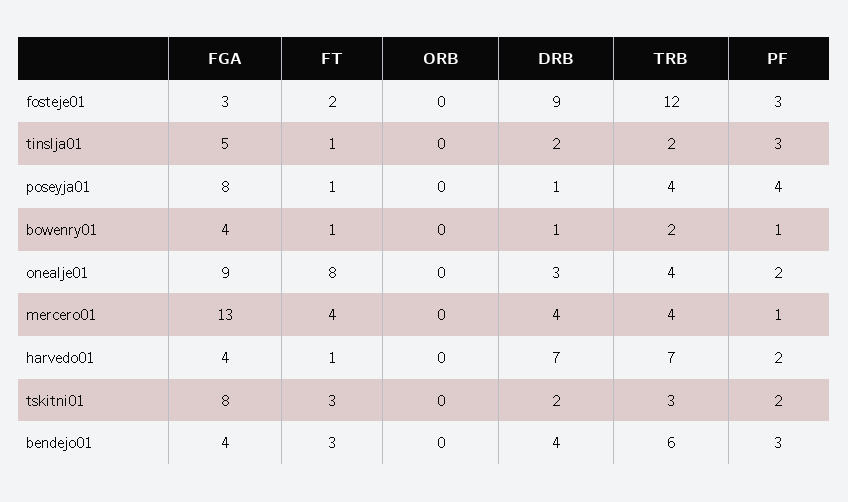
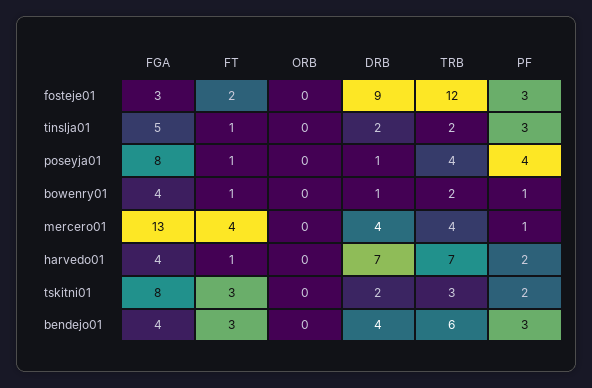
  {
    "FGA": {
      "fosteje01": 3,
      "tinslja01": 5,
      "poseyja01": 8,
      "bowenry01": 4,
-     "onealje01": 9,
      "mercero01": 13,
      "harvedo01": 4,
      "tskitni01": 8,
      "bendejo01": 4
    },
    "FT": {
      "fosteje01": 2,
      "tinslja01": 1,
      "poseyja01": 1,
      "bowenry01": 1,
-     "onealje01": 8,
      "mercero01": 4,
      "harvedo01": 1,
      "tskitni01": 3,
      "bendejo01": 3
    },
    "ORB": {
      "fosteje01": 0,
      "tinslja01": 0,
      "poseyja01": 0,
      "bowenry01": 0,
-     "onealje01": 0,
      "mercero01": 0,
      "harvedo01": 0,
      "tskitni01": 0,
      "bendejo01": 0
    },
    "DRB": {
      "fosteje01": 9,
      "tinslja01": 2,
      "poseyja01": 1,
      "bowenry01": 1,
-     "onealje01": 3,
      "mercero01": 4,
      "harvedo01": 7,
      "tskitni01": 2,
      "bendejo01": 4
    },
    "TRB": {
      "fosteje01": 12,
      "tinslja01": 2,
      "poseyja01": 4,
      "bowenry01": 2,
-     "onealje01": 4,
      "mercero01": 4,
      "harvedo01": 7,
      "tskitni01": 3,
      "bendejo01": 6
    },
    "PF": {
      "fosteje01": 3,
      "tinslja01": 3,
      "poseyja01": 4,
      "bowenry01": 1,
-     "onealje01": 2,
      "mercero01": 1,
      "harvedo01": 2,
      "tskitni01": 2,
      "bendejo01": 3
    }
  }

